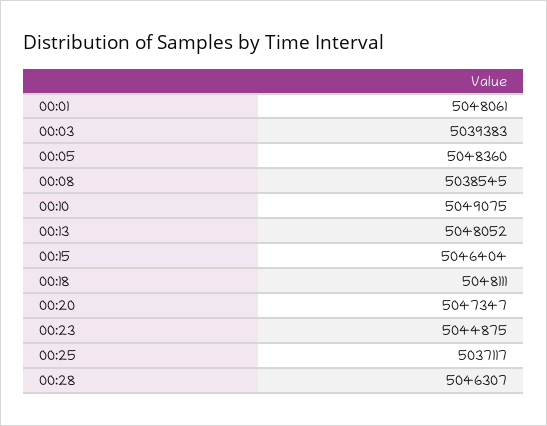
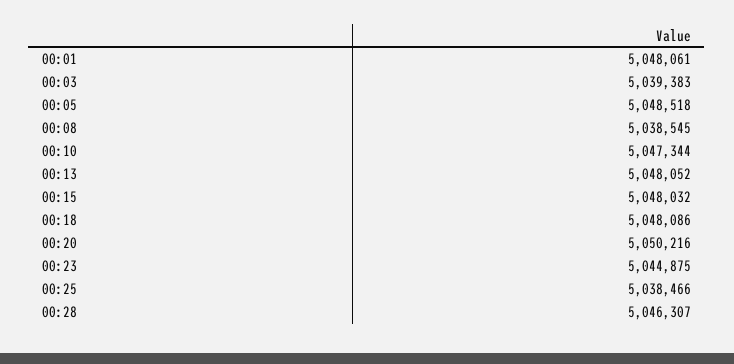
  {
    "00:01": 5048061,
    "00:03": 5039383,
-   "00:05": 5048360,
+   "00:05": 5048518,
    "00:08": 5038545,
-   "00:10": 5049075,
+   "00:10": 5047344,
    "00:13": 5048052,
-   "00:15": 5046404,
+   "00:15": 5048032,
-   "00:18": 5048111,
+   "00:18": 5048086,
-   "00:20": 5047347,
+   "00:20": 5050216,
    "00:23": 5044875,
-   "00:25": 5037117,
+   "00:25": 5038466,
    "00:28": 5046307
  }

